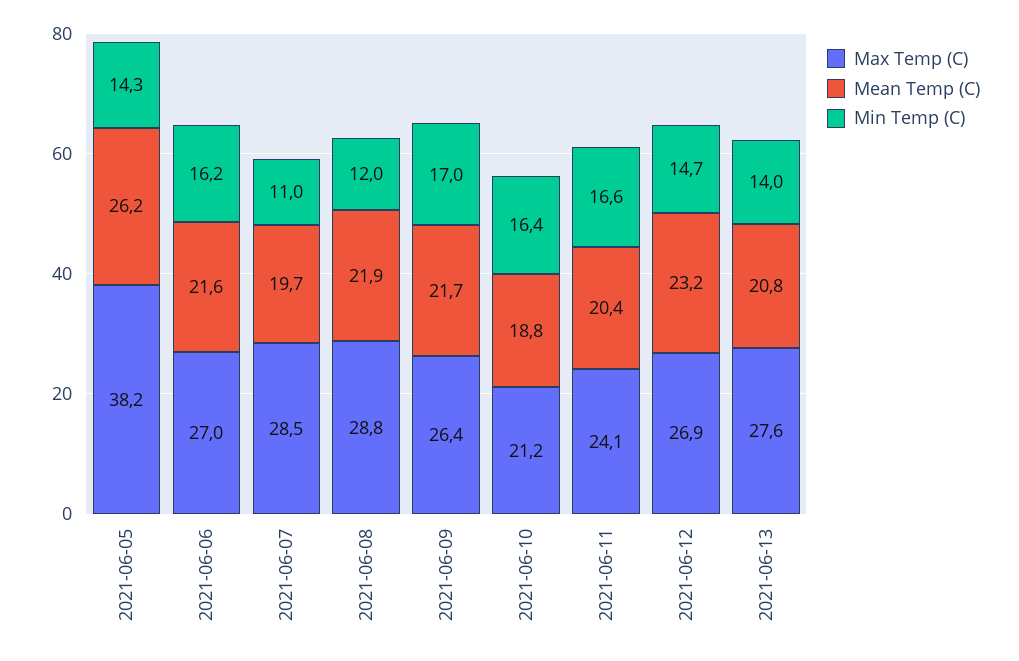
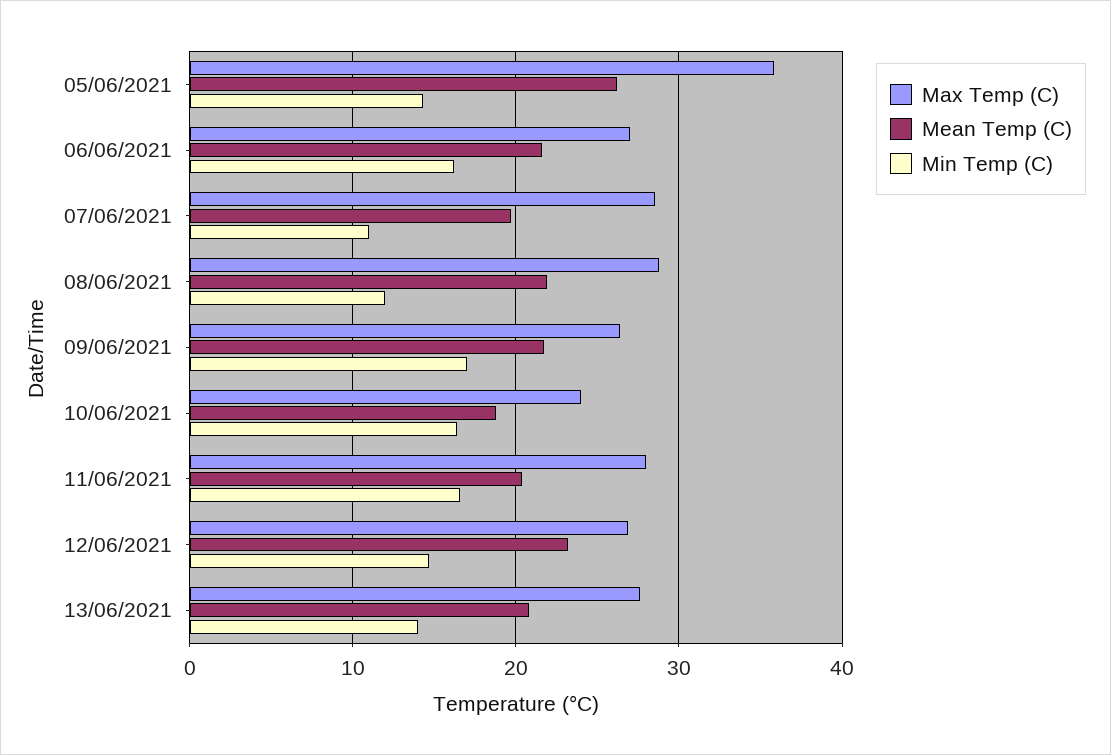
  {
    "Max Temp (C)": {
-     "2021-06-05": 38.2,
+     "2021-06-05": 36,
      "2021-06-06": 27,
      "2021-06-07": 28.5,
      "2021-06-08": 28.8,
      "2021-06-09": 26.4,
-     "2021-06-10": 21.2,
+     "2021-06-10": 24,
-     "2021-06-11": 24.1,
+     "2021-06-11": 28,
      "2021-06-12": 26.9,
      "2021-06-13": 27.6
    },
    "Mean Temp (C)": {
      "2021-06-05": 26.2,
      "2021-06-06": 21.6,
      "2021-06-07": 19.7,
      "2021-06-08": 21.9,
      "2021-06-09": 21.7,
      "2021-06-10": 18.8,
      "2021-06-11": 20.4,
      "2021-06-12": 23.2,
      "2021-06-13": 20.8
    },
    "Min Temp (C)": {
      "2021-06-05": 14.3,
      "2021-06-06": 16.2,
      "2021-06-07": 11,
      "2021-06-08": 12,
      "2021-06-09": 17,
      "2021-06-10": 16.4,
      "2021-06-11": 16.6,
      "2021-06-12": 14.7,
      "2021-06-13": 14
    }
  }

